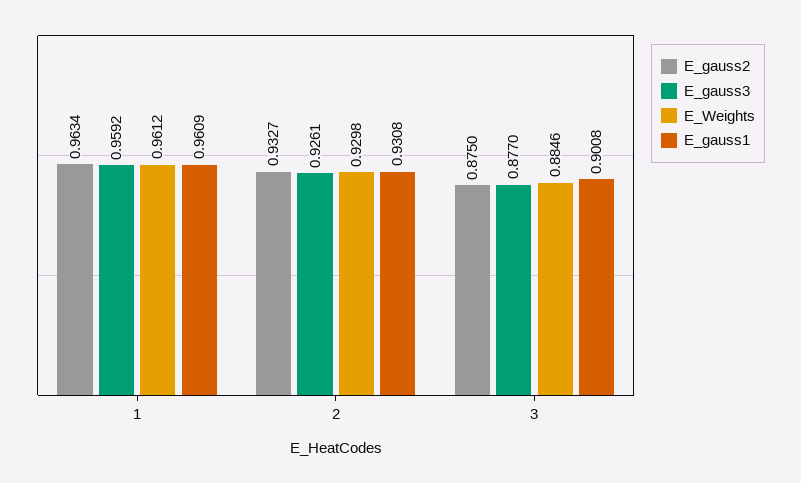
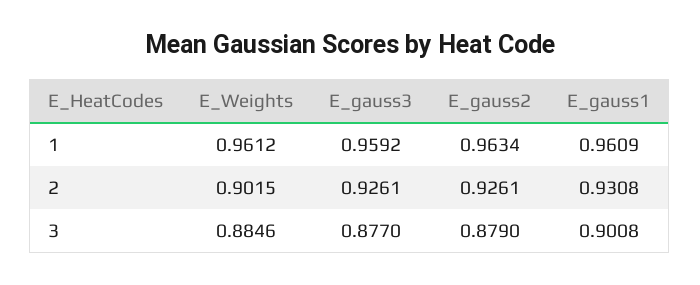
  {
    "E_gauss2": {
      "1": 0.9634,
-     "2": 0.9327,
+     "2": 0.9261,
-     "3": 0.875
+     "3": 0.879
    },
    "E_gauss3": {
      "1": 0.9592,
      "2": 0.9261,
      "3": 0.877
    },
    "E_Weights": {
      "1": 0.9612,
-     "2": 0.9298,
+     "2": 0.9015,
      "3": 0.8846
    },
    "E_gauss1": {
      "1": 0.9609,
      "2": 0.9308,
      "3": 0.9008
    }
  }

